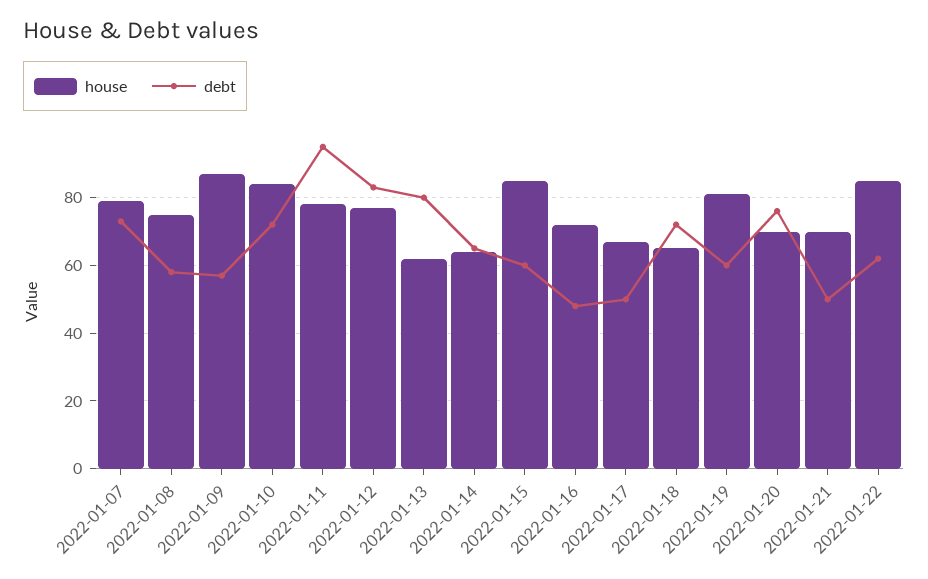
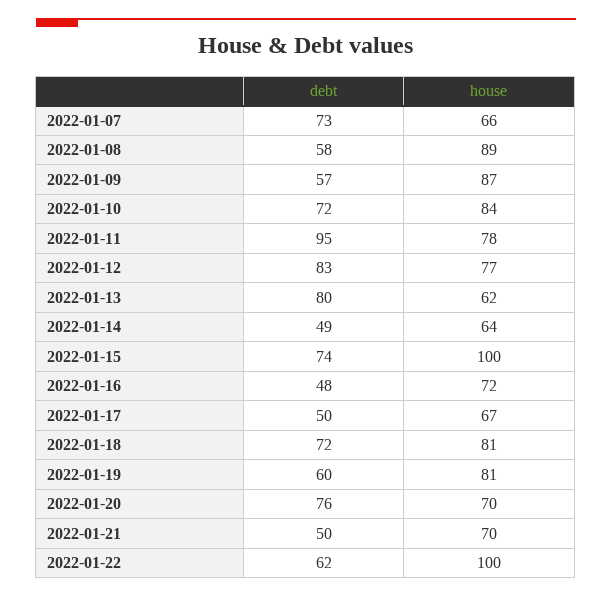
  {
    "house": {
-     "2022-01-07": 80,
+     "2022-01-07": 66,
-     "2022-01-08": 75,
+     "2022-01-08": 89,
      "2022-01-09": 87,
      "2022-01-10": 84,
      "2022-01-11": 78,
      "2022-01-12": 77,
      "2022-01-13": 62,
      "2022-01-14": 64,
-     "2022-01-15": 85,
+     "2022-01-15": 100,
      "2022-01-16": 72,
      "2022-01-17": 67,
-     "2022-01-18": 65,
+     "2022-01-18": 81,
      "2022-01-19": 81,
      "2022-01-20": 70,
      "2022-01-21": 70,
-     "2022-01-22": 85
+     "2022-01-22": 100
    },
    "debt": {
      "2022-01-07": 73,
      "2022-01-08": 58,
      "2022-01-09": 57,
      "2022-01-10": 72,
      "2022-01-11": 95,
      "2022-01-12": 83,
      "2022-01-13": 80,
-     "2022-01-14": 65,
+     "2022-01-14": 49,
-     "2022-01-15": 60,
+     "2022-01-15": 74,
      "2022-01-16": 48,
      "2022-01-17": 50,
      "2022-01-18": 72,
      "2022-01-19": 60,
      "2022-01-20": 76,
      "2022-01-21": 50,
      "2022-01-22": 62
    }
  }

